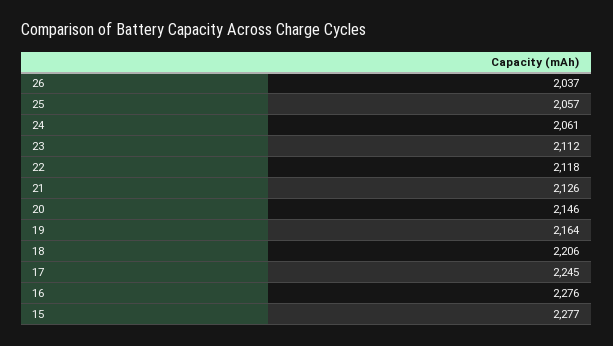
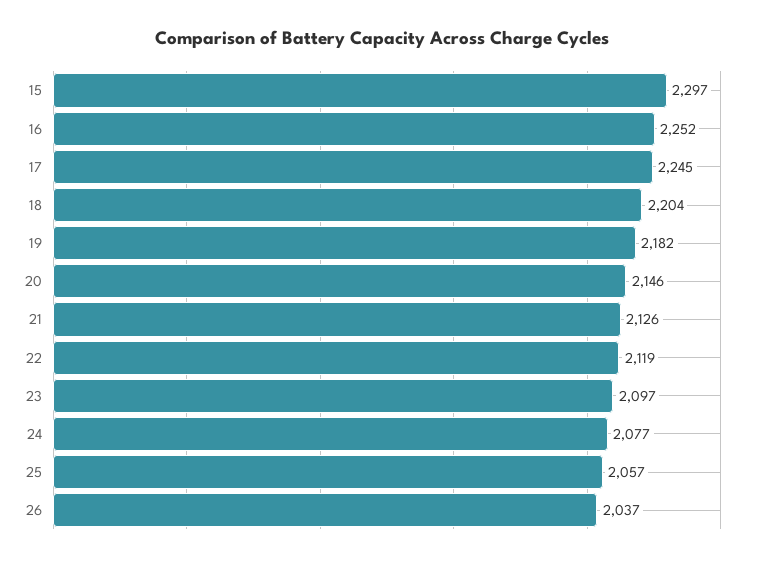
  {
    "26": 2037,
    "25": 2057,
-   "24": 2061,
+   "24": 2077,
-   "23": 2112,
+   "23": 2097,
-   "22": 2118,
+   "22": 2119,
    "21": 2126,
    "20": 2146,
-   "19": 2164,
+   "19": 2182,
-   "18": 2206,
+   "18": 2204,
    "17": 2245,
-   "16": 2276,
+   "16": 2252,
-   "15": 2277
+   "15": 2297
  }

